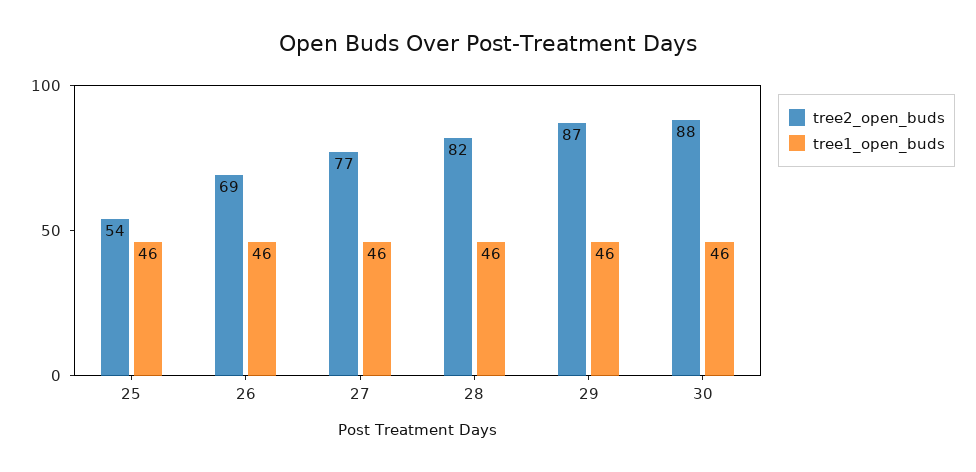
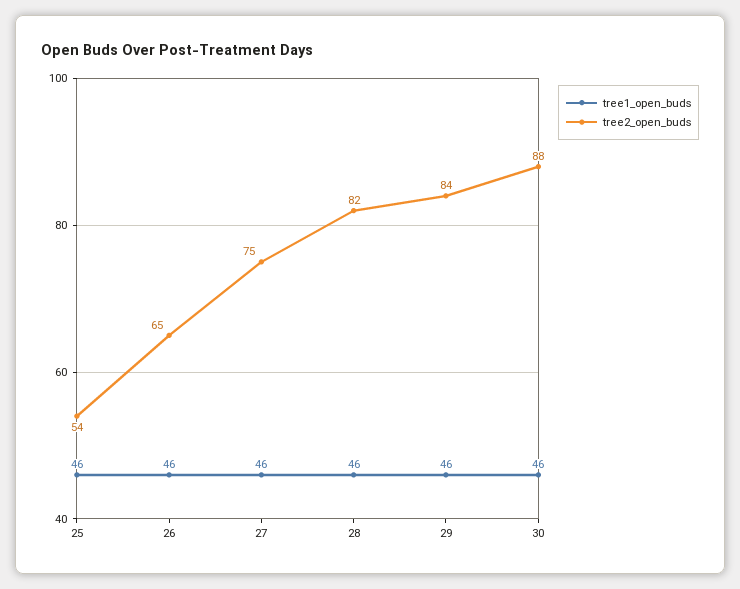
  {
    "tree2_open_buds": {
      "25": 54,
-     "26": 69,
+     "26": 65,
-     "27": 77,
+     "27": 75,
      "28": 82,
-     "29": 87,
+     "29": 84,
      "30": 88
    },
    "tree1_open_buds": {
      "25": 46,
      "26": 46,
      "27": 46,
      "28": 46,
      "29": 46,
      "30": 46
    }
  }

